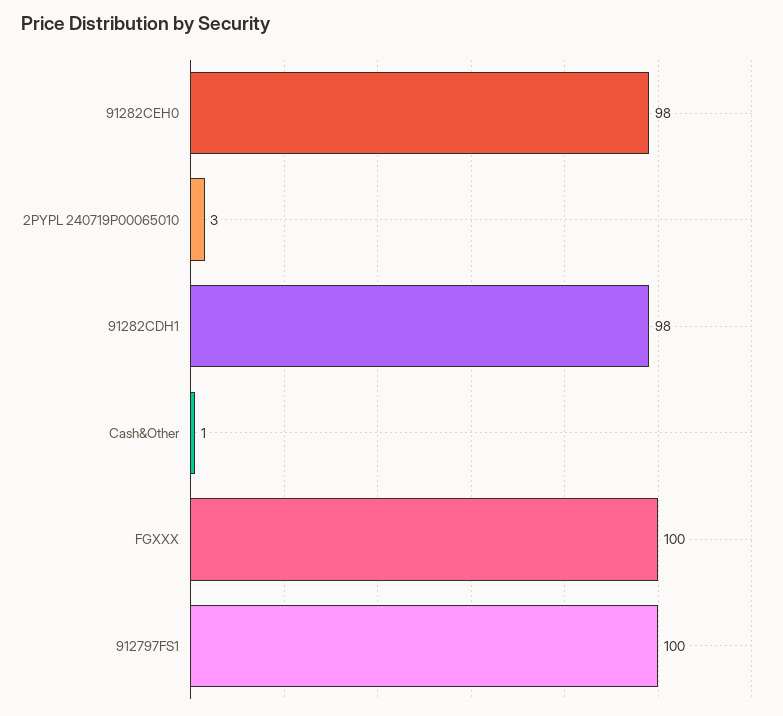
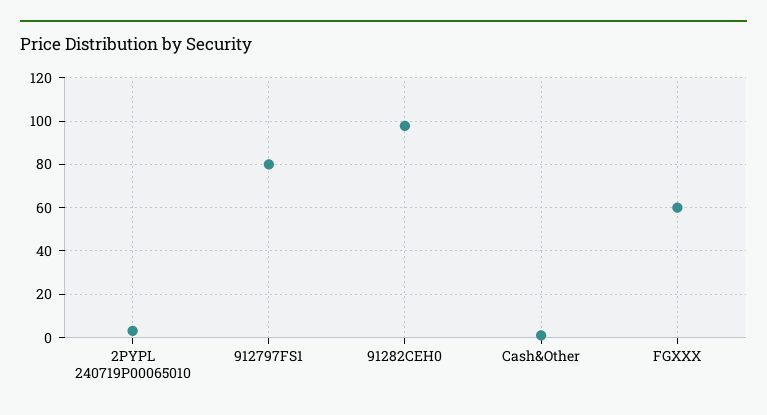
  {
    "91282CEH0": 98,
    "2PYPL 240719P00065010": 3,
-   "91282CDH1": 98,
    "Cash&Other": 1,
-   "FGXXX": 100,
+   "FGXXX": 60,
-   "912797FS1": 100
+   "912797FS1": 80
  }

